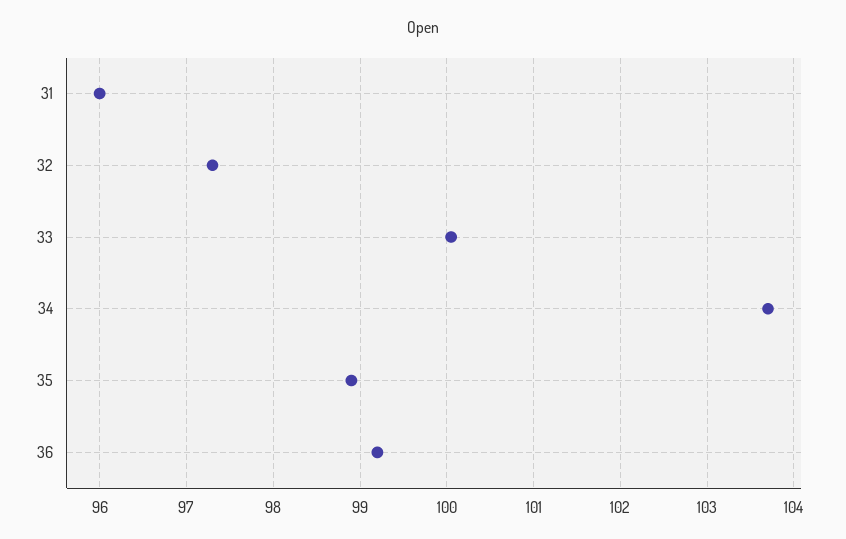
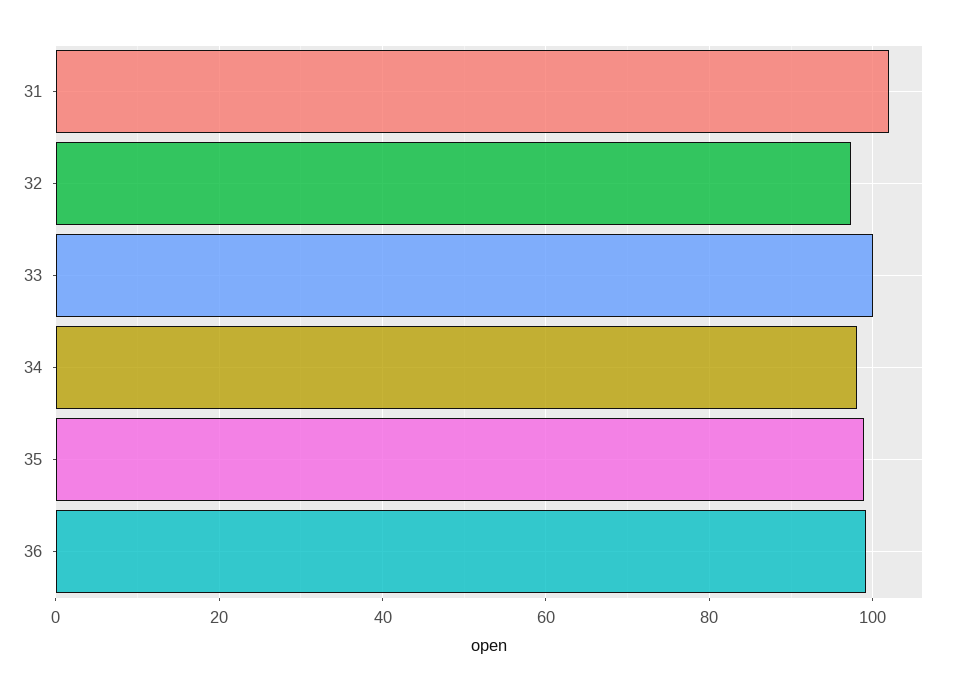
  {
-   "31": 96,
+   "31": 102,
    "32": 97.3,
    "33": 100.1,
-   "34": 103.7,
+   "34": 98,
    "35": 98.9,
    "36": 99.2
  }

